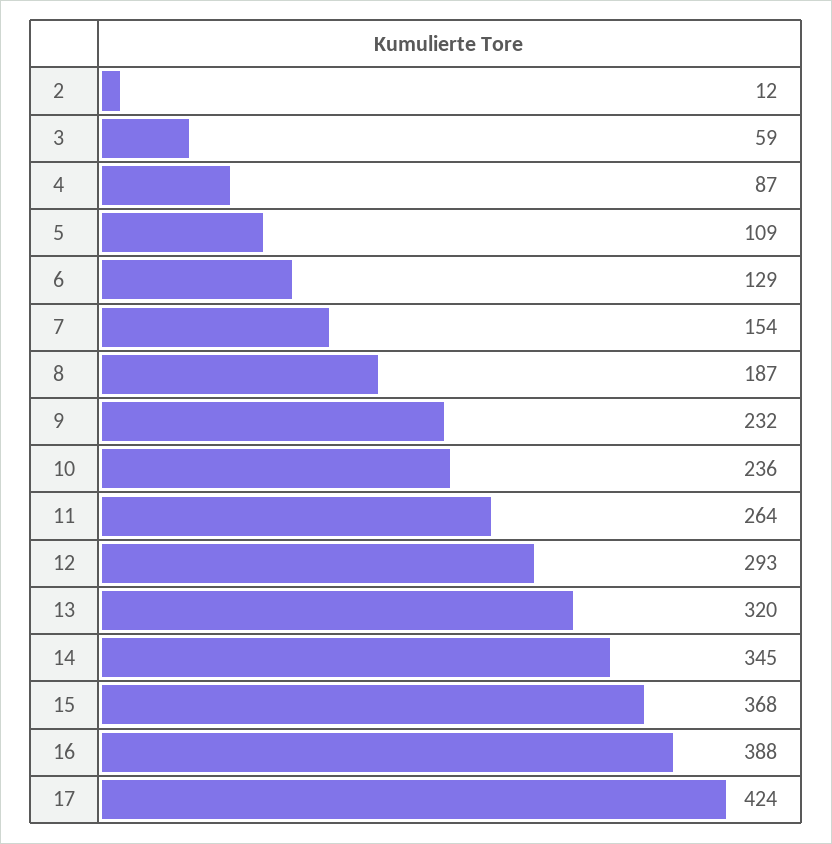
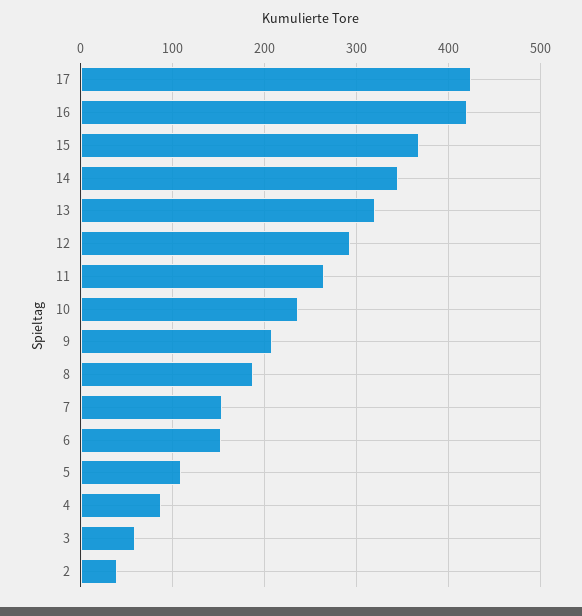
  {
-   "2": 12,
+   "2": 40,
    "3": 59,
    "4": 87,
    "5": 109,
-   "6": 129,
+   "6": 150,
    "7": 154,
    "8": 187,
-   "9": 232,
+   "9": 210,
    "10": 236,
    "11": 264,
    "12": 293,
    "13": 320,
    "14": 345,
    "15": 368,
-   "16": 388,
+   "16": 420,
    "17": 424
  }

